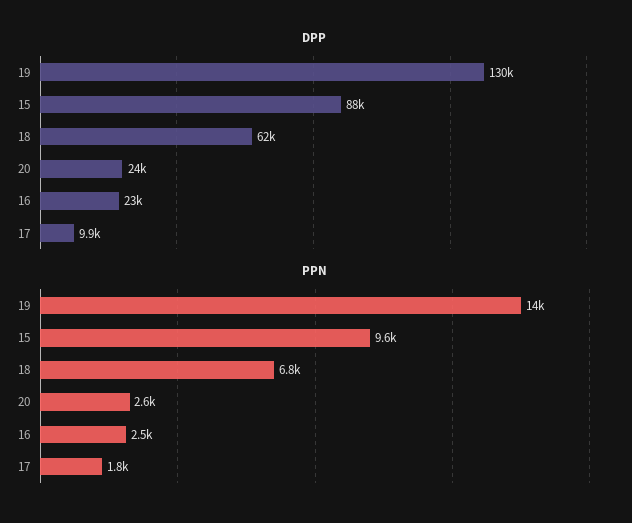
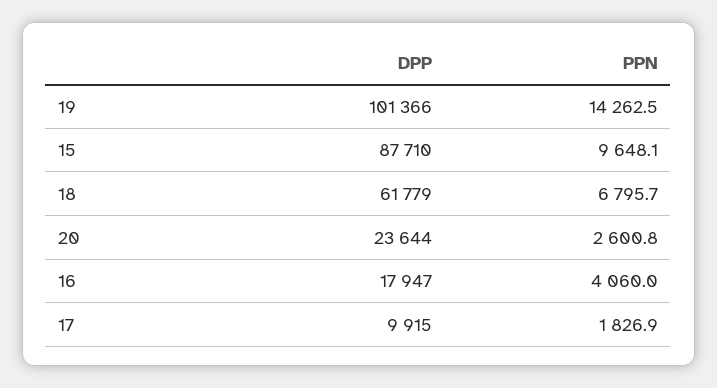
  {
    "DPP": {
-     "19": 130000,
+     "19": 101366,
      "15": 87710,
      "18": 61779,
      "20": 23644,
-     "16": 23000,
+     "16": 17947,
      "17": 9915
    },
    "PPN": {
      "19": 14262.5,
      "15": 9648.1,
      "18": 6795.7,
      "20": 2600.8,
-     "16": 2500,
+     "16": 4060,
      "17": 1826.9
    }
  }

